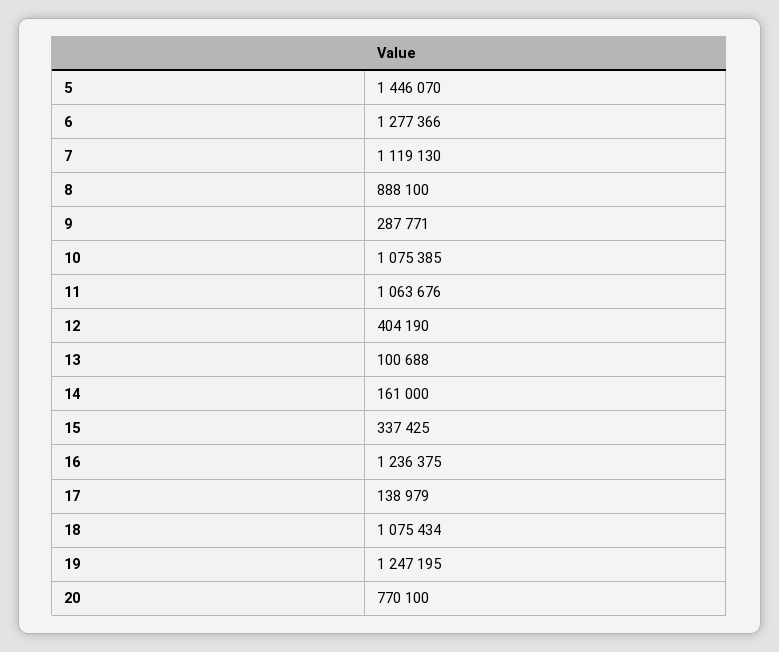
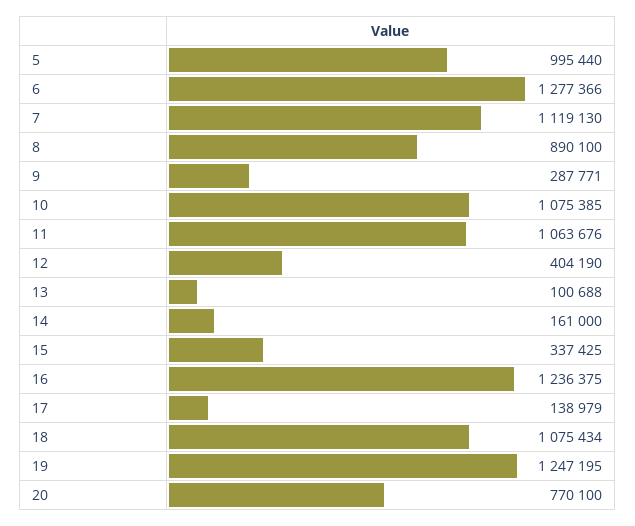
  {
-   "5": 1446070,
+   "5": 995440,
    "6": 1277366,
    "7": 1119130,
-   "8": 888100,
+   "8": 890100,
    "9": 287771,
    "10": 1075385,
    "11": 1063676,
    "12": 404190,
    "13": 100688,
    "14": 161000,
    "15": 337425,
    "16": 1236375,
    "17": 138979,
    "18": 1075434,
    "19": 1247195,
    "20": 770100
  }

